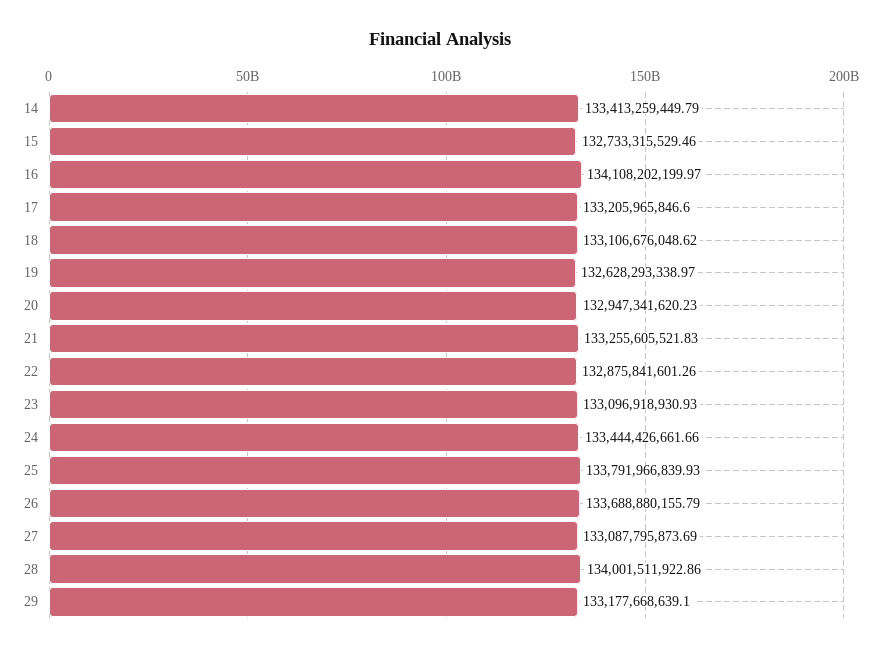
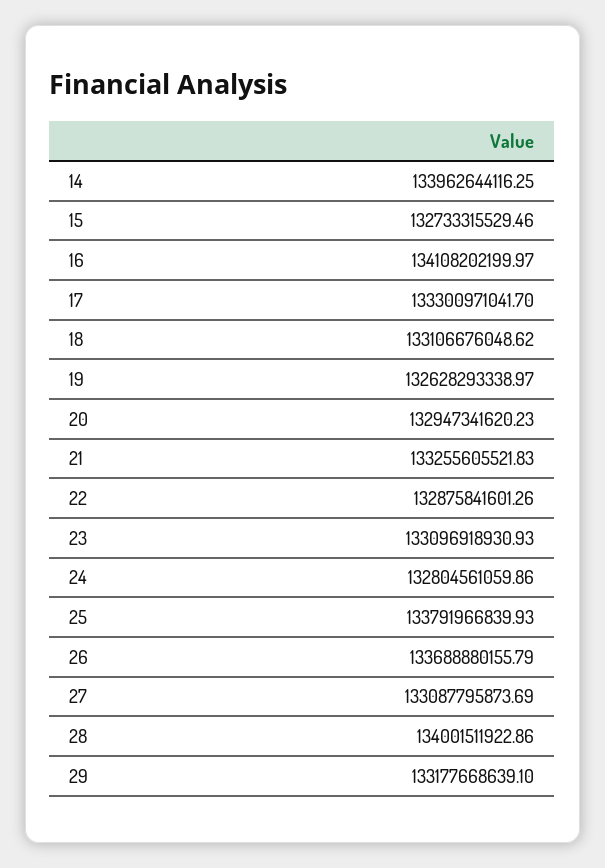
  {
-   "14": 133413259449.79,
+   "14": 133962644116.25,
    "15": 132733315529.46,
    "16": 134108202199.97,
-   "17": 133205965846.6,
+   "17": 133300971041.7,
    "18": 133106676048.62,
    "19": 132628293338.97,
    "20": 132947341620.23,
    "21": 133255605521.83,
    "22": 132875841601.26,
    "23": 133096918930.93,
-   "24": 133444426661.66,
+   "24": 132804561059.86,
    "25": 133791966839.93,
    "26": 133688880155.79,
    "27": 133087795873.69,
    "28": 134001511922.86,
    "29": 133177668639.1
  }

